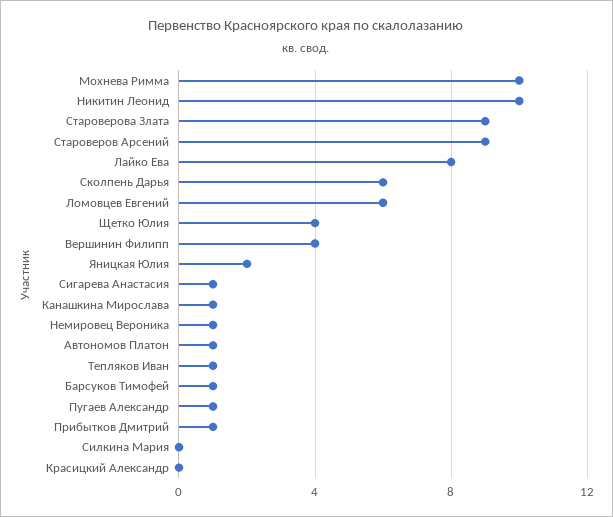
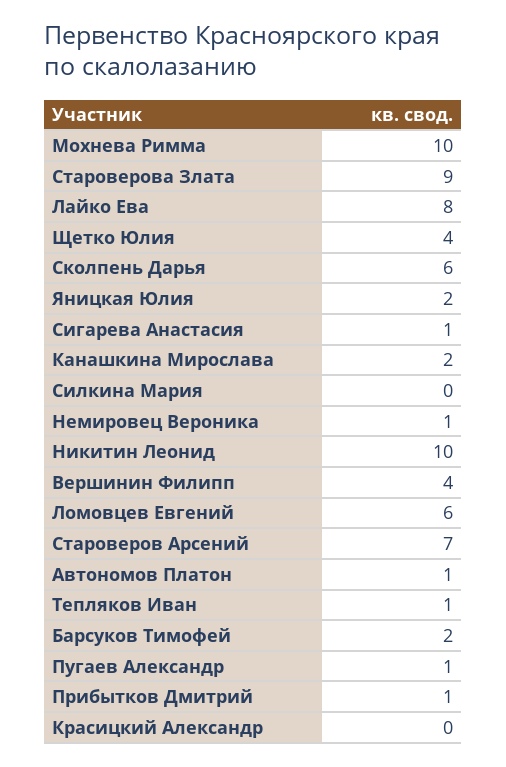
  {
    "Мохнева Римма": 10,
    "Никитин Леонид": 10,
    "Староверова Злата": 9,
-   "Староверов Арсений": 9,
+   "Староверов Арсений": 7,
    "Лайко Ева": 8,
    "Сколпень Дарья": 6,
    "Ломовцев Евгений": 6,
    "Щетко Юлия": 4,
    "Вершинин Филипп": 4,
    "Яницкая Юлия": 2,
    "Сигарева Анастасия": 1,
-   "Канашкина Мирослава": 1,
+   "Канашкина Мирослава": 2,
    "Немировец Вероника": 1,
    "Автономов Платон": 1,
    "Тепляков Иван": 1,
-   "Барсуков Тимофей": 1,
+   "Барсуков Тимофей": 2,
    "Пугаев Александр": 1,
    "Прибытков Дмитрий": 1,
    "Силкина Мария": 0,
    "Красицкий Александр": 0
  }

